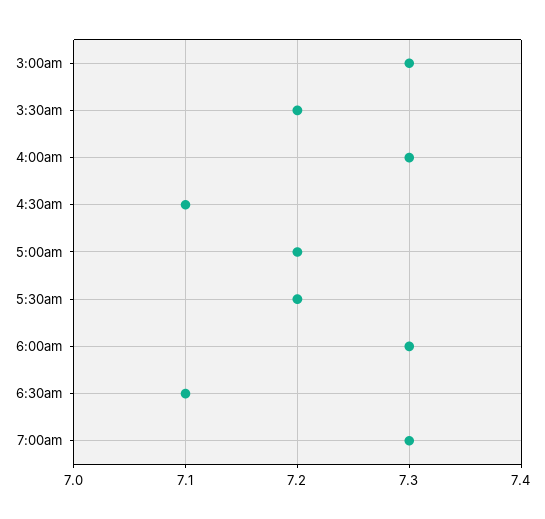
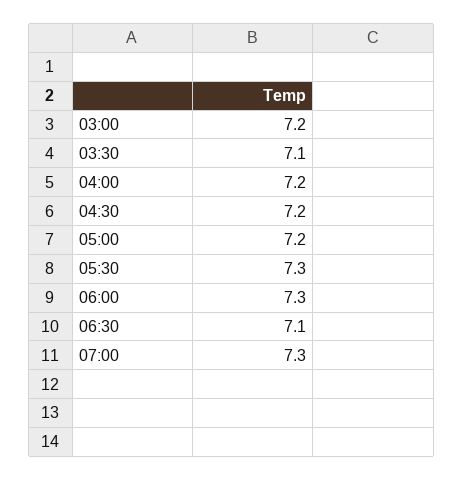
  {
-   "3:00am": 7.3,
+   "3:00am": 7.2,
-   "3:30am": 7.2,
+   "3:30am": 7.1,
-   "4:00am": 7.3,
+   "4:00am": 7.2,
-   "4:30am": 7.1,
+   "4:30am": 7.2,
    "5:00am": 7.2,
-   "5:30am": 7.2,
+   "5:30am": 7.3,
    "6:00am": 7.3,
    "6:30am": 7.1,
    "7:00am": 7.3
  }

